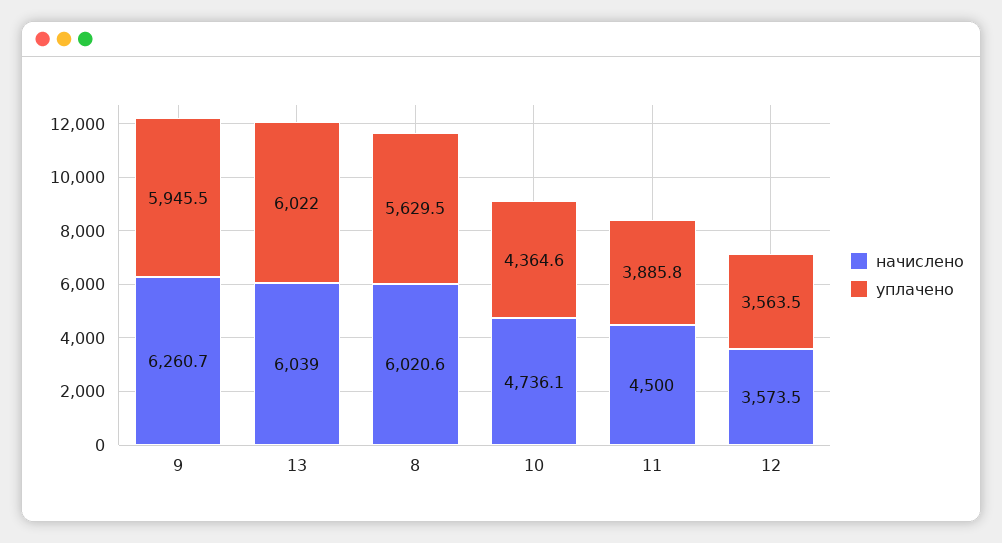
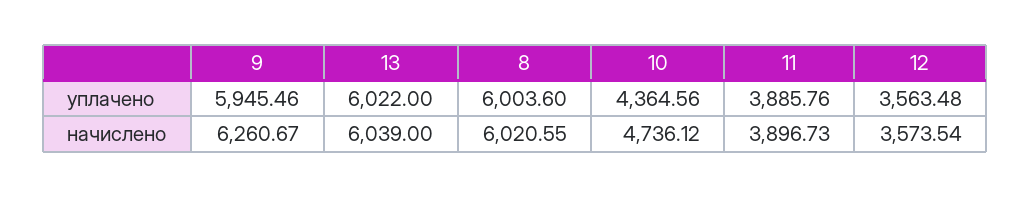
  {
    "начислено": {
      "9": 6260.67,
      "13": 6039,
      "8": 6020.55,
      "10": 4736.12,
-     "11": 4500,
+     "11": 3896.73,
      "12": 3573.54
    },
    "уплачено": {
      "9": 5945.46,
      "13": 6022,
-     "8": 5629.5,
+     "8": 6003.6,
      "10": 4364.56,
      "11": 3885.76,
      "12": 3563.48
    }
  }

